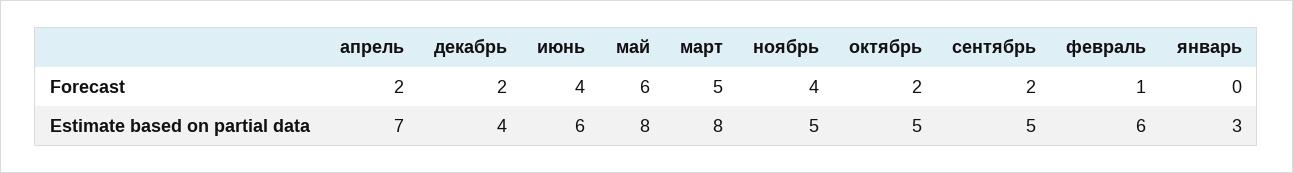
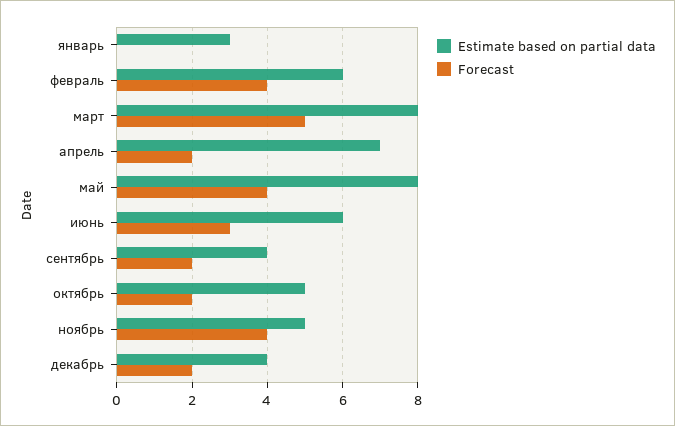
  {
    "Forecast": {
      "апрель": 2,
      "декабрь": 2,
-     "июнь": 4,
+     "июнь": 3,
-     "май": 6,
+     "май": 4,
      "март": 5,
      "ноябрь": 4,
      "октябрь": 2,
      "сентябрь": 2,
-     "февраль": 1,
+     "февраль": 4,
      "январь": 0
    },
    "Estimate based on partial data": {
      "апрель": 7,
      "декабрь": 4,
      "июнь": 6,
      "май": 8,
      "март": 8,
      "ноябрь": 5,
      "октябрь": 5,
-     "сентябрь": 5,
+     "сентябрь": 4,
      "февраль": 6,
      "январь": 3
    }
  }

